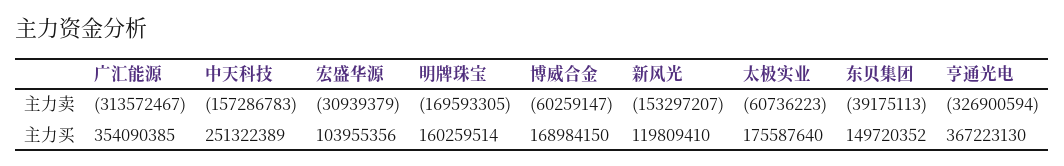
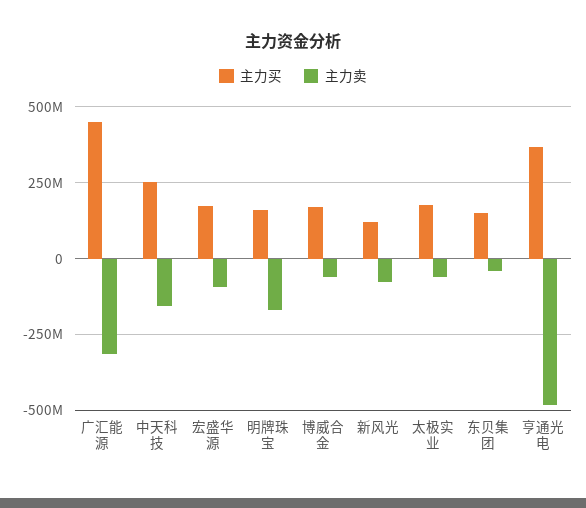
  {
    "主力卖": {
      "广汇能源": -313572467,
      "中天科技": -157286783,
-     "宏盛华源": -30939379,
+     "宏盛华源": -100000000,
      "明牌珠宝": -169593305,
      "博威合金": -60259147,
-     "新风光": -153297207,
+     "新风光": -75000000,
      "太极实业": -60736223,
      "东贝集团": -39175113,
-     "亨通光电": -326900594
+     "亨通光电": -475000000
    },
    "主力买": {
-     "广汇能源": 354090385,
+     "广汇能源": 450000000,
      "中天科技": 251322389,
-     "宏盛华源": 103955356,
+     "宏盛华源": 175000000,
      "明牌珠宝": 160259514,
      "博威合金": 168984150,
      "新风光": 119809410,
      "太极实业": 175587640,
      "东贝集团": 149720352,
      "亨通光电": 367223130
    }
  }

